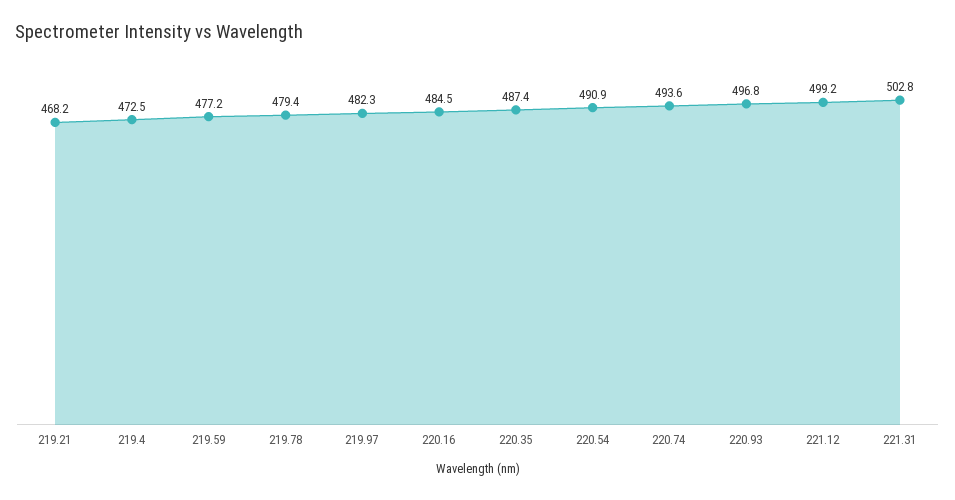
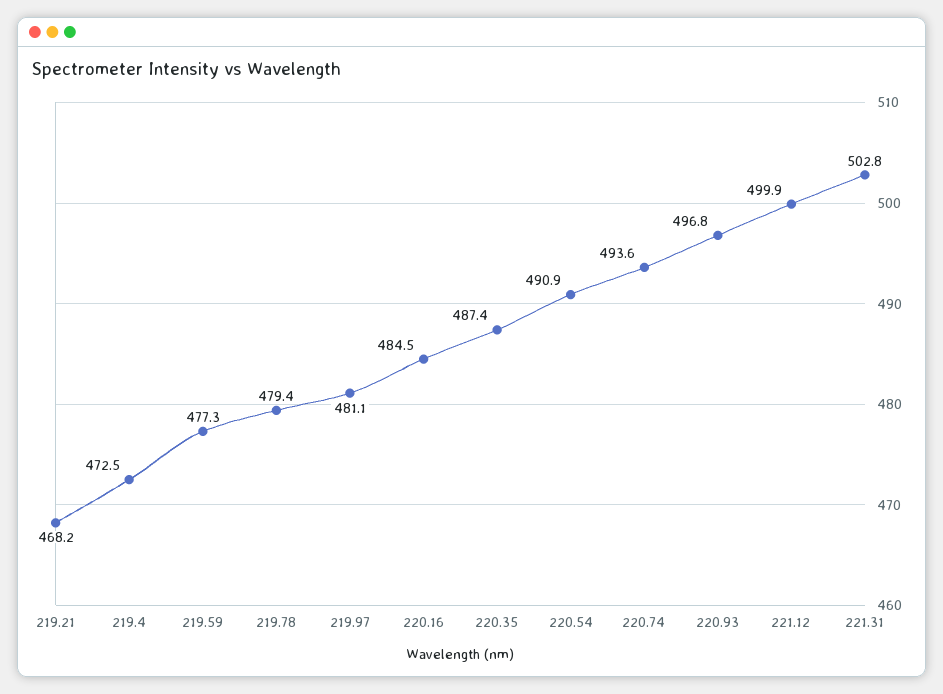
  {
    "219.21": 468.2,
    "219.4": 472.5,
-   "219.59": 477.2,
+   "219.59": 477.3,
    "219.78": 479.4,
-   "219.97": 482.3,
+   "219.97": 481.1,
    "220.16": 484.5,
    "220.35": 487.4,
    "220.54": 490.9,
    "220.74": 493.6,
    "220.93": 496.8,
-   "221.12": 499.2,
+   "221.12": 499.9,
    "221.31": 502.8
  }

